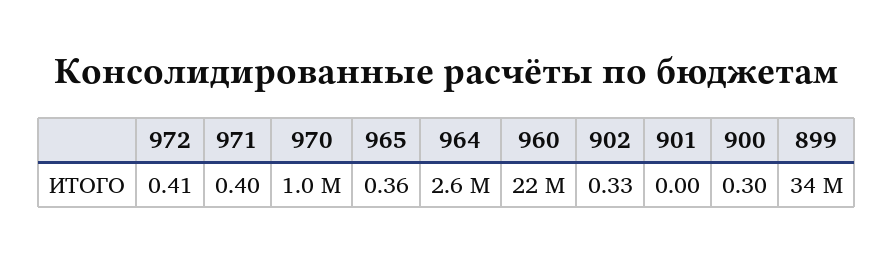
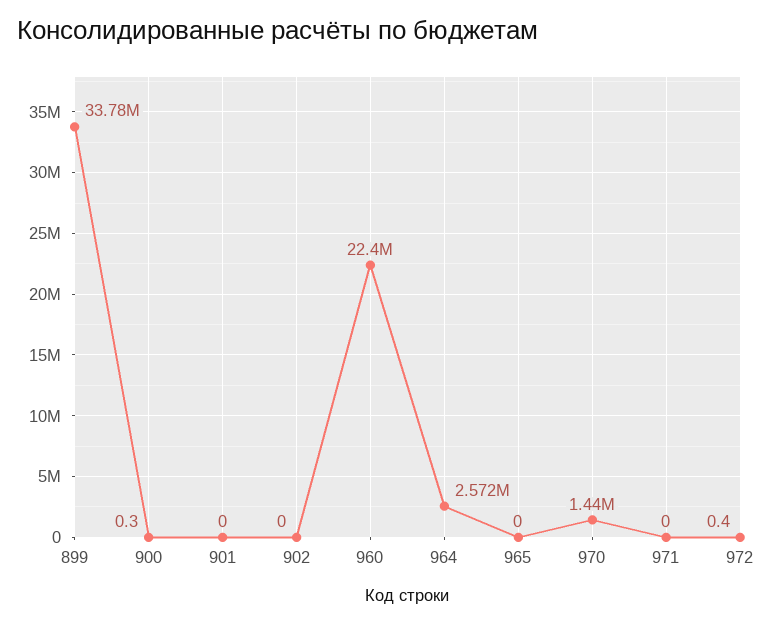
  {
    "972": 0.41,
-   "971": 0.4,
+   "971": 0,
-   "970": 1000000,
+   "970": 1440000,
-   "965": 0.36,
+   "965": 0,
    "964": 2572000,
    "960": 22400000,
-   "902": 0.33,
+   "902": 0,
    "901": 0,
    "900": 0.3,
    "899": 33780000
  }

